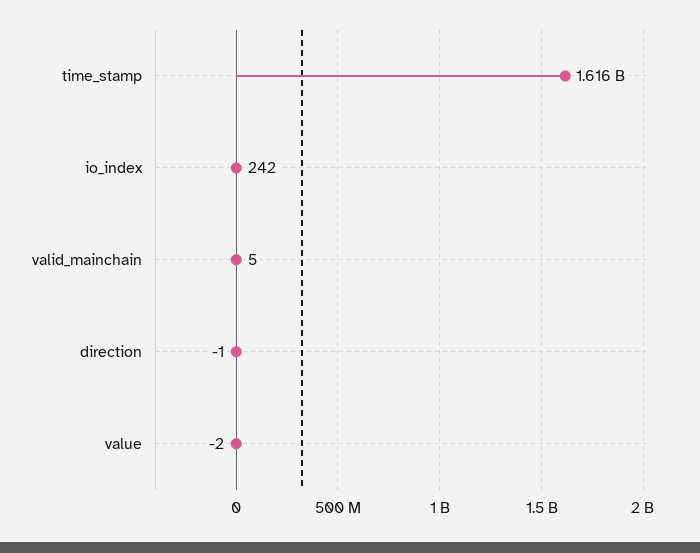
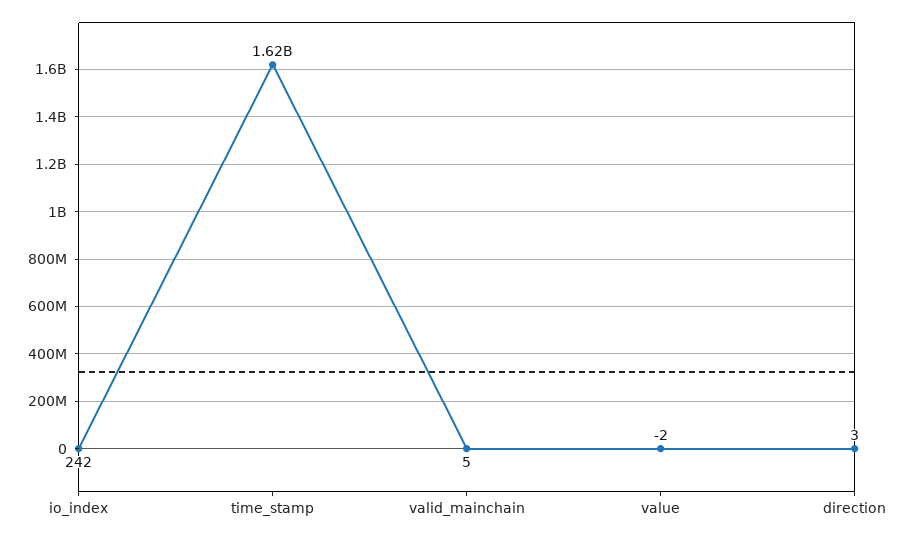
  {
    "time_stamp": 1616000000,
    "io_index": 242,
    "valid_mainchain": 5,
-   "direction": -1,
+   "direction": 3,
    "value": -2
  }

